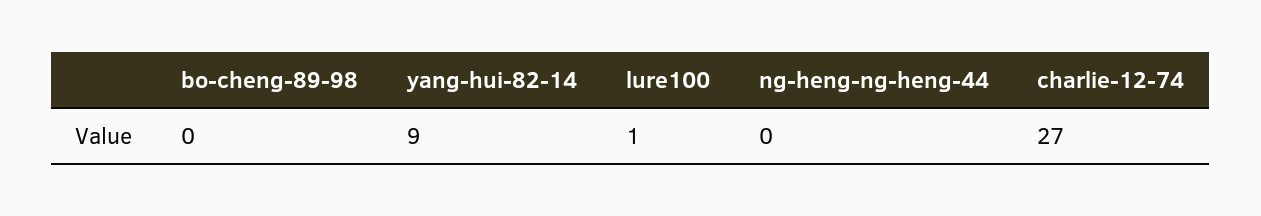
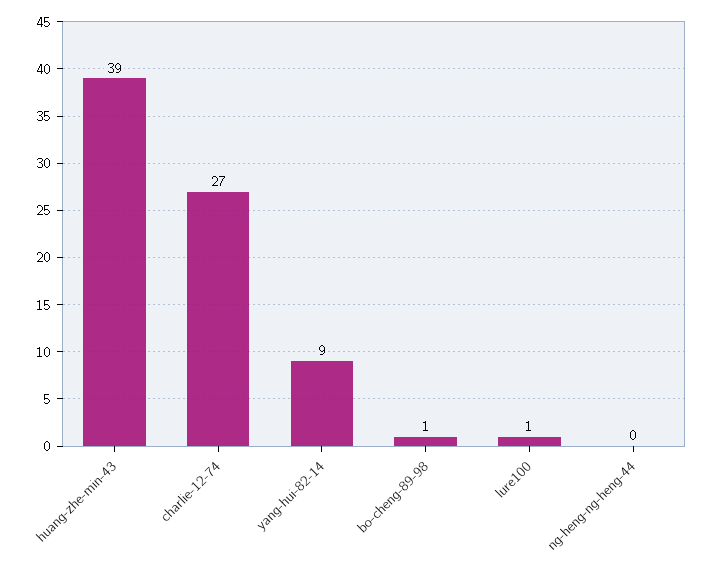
  {
-   "bo-cheng-89-98": 0,
+   "bo-cheng-89-98": 1,
    "yang-hui-82-14": 9,
    "lure100": 1,
    "ng-heng-ng-heng-44": 0,
-   "charlie-12-74": 27
+   "charlie-12-74": 27,
+   "huang-zhe-min-43": 39
  }

